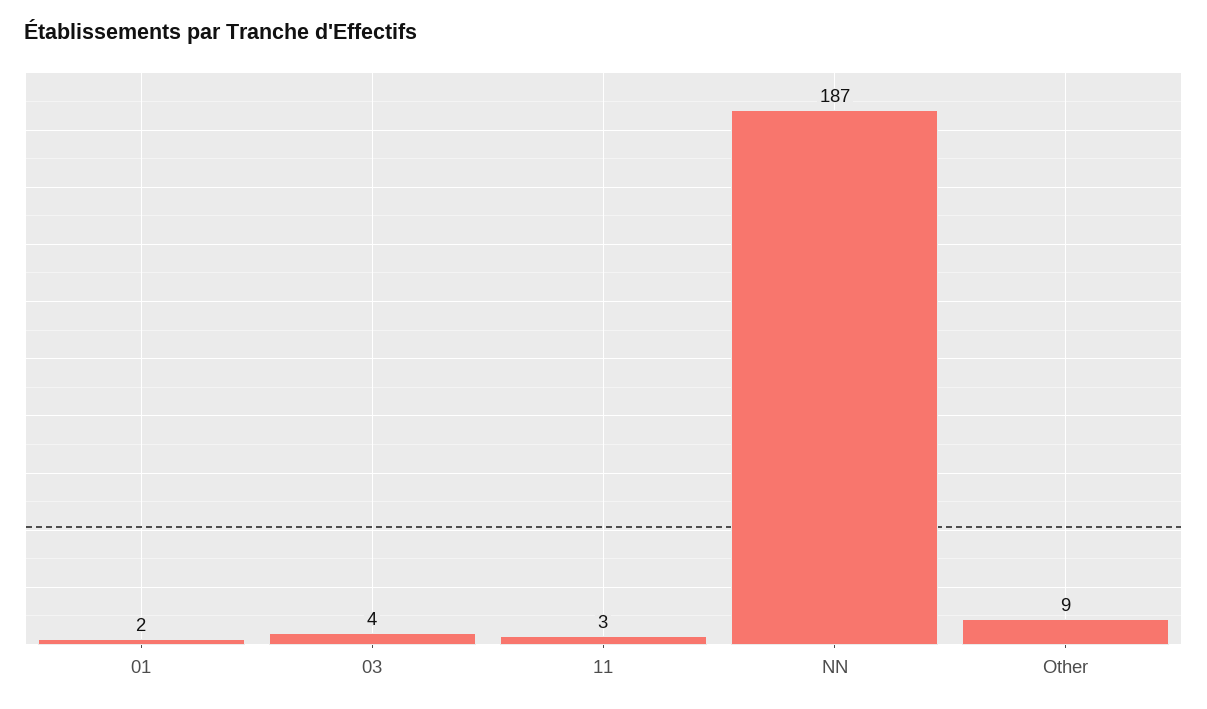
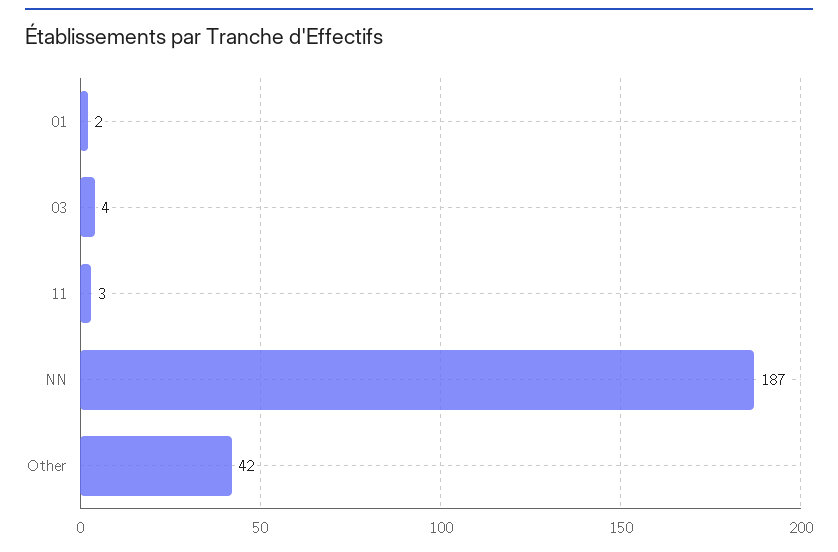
  {
    "01": 2,
    "03": 4,
    "11": 3,
    "NN": 187,
-   "Other": 9
+   "Other": 42
  }

